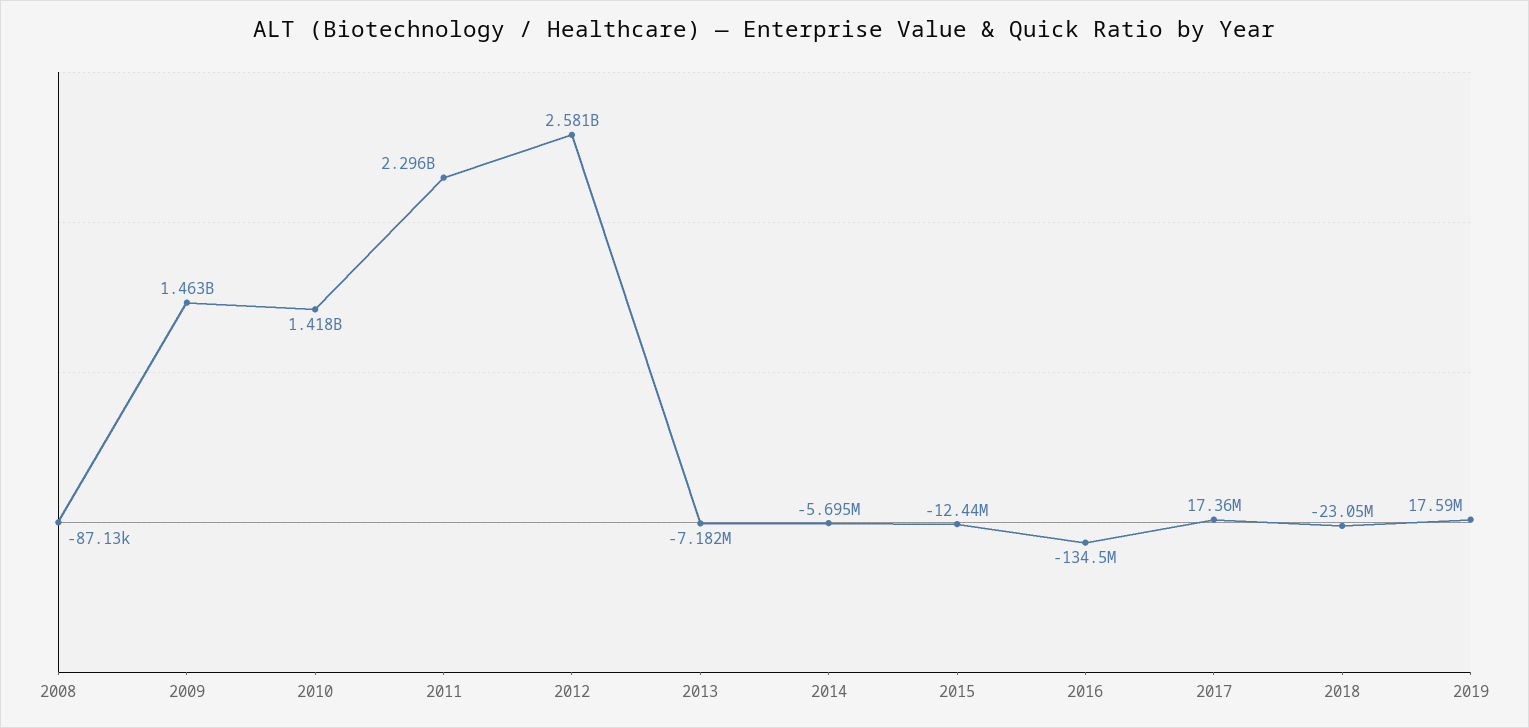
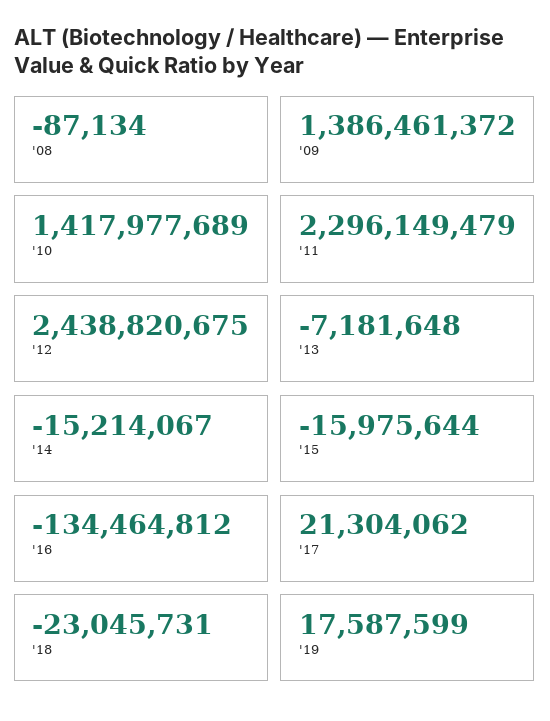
  {
    "2008": -87134,
-   "2009": 1463000000,
+   "2009": 1386461372,
    "2010": 1417977689,
    "2011": 2296149479,
-   "2012": 2581000000,
+   "2012": 2438820675,
    "2013": -7181648,
-   "2014": -5695000,
+   "2014": -15214067,
-   "2015": -12440000,
+   "2015": -15975644,
    "2016": -134464812,
-   "2017": 17360000,
+   "2017": 21304062,
    "2018": -23045731,
    "2019": 17587599
  }

